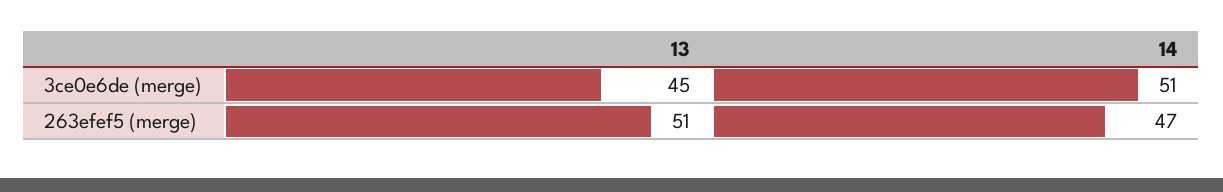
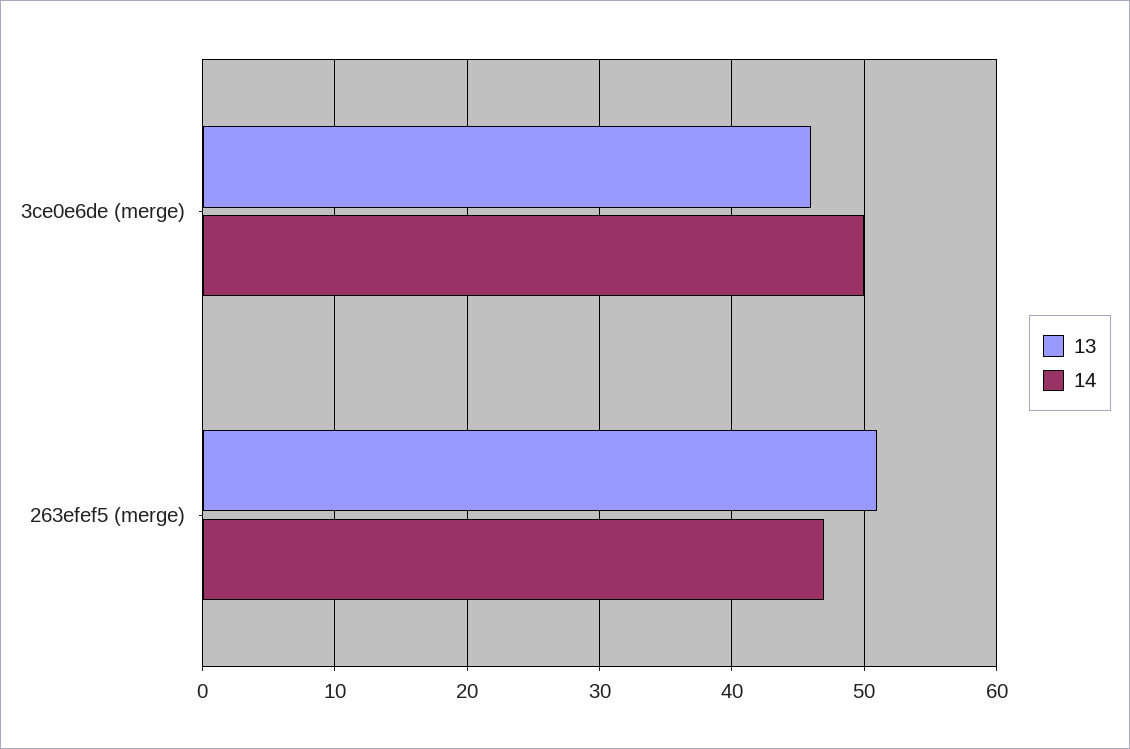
  {
    "13": {
-     "3ce0e6de (merge)": 45,
+     "3ce0e6de (merge)": 46,
      "263efef5 (merge)": 51
    },
    "14": {
-     "3ce0e6de (merge)": 51,
+     "3ce0e6de (merge)": 50,
      "263efef5 (merge)": 47
    }
  }

